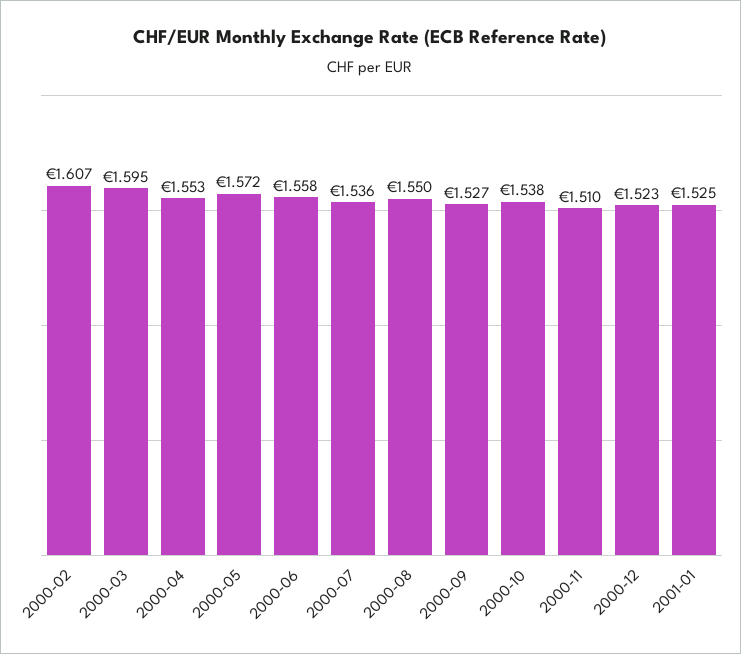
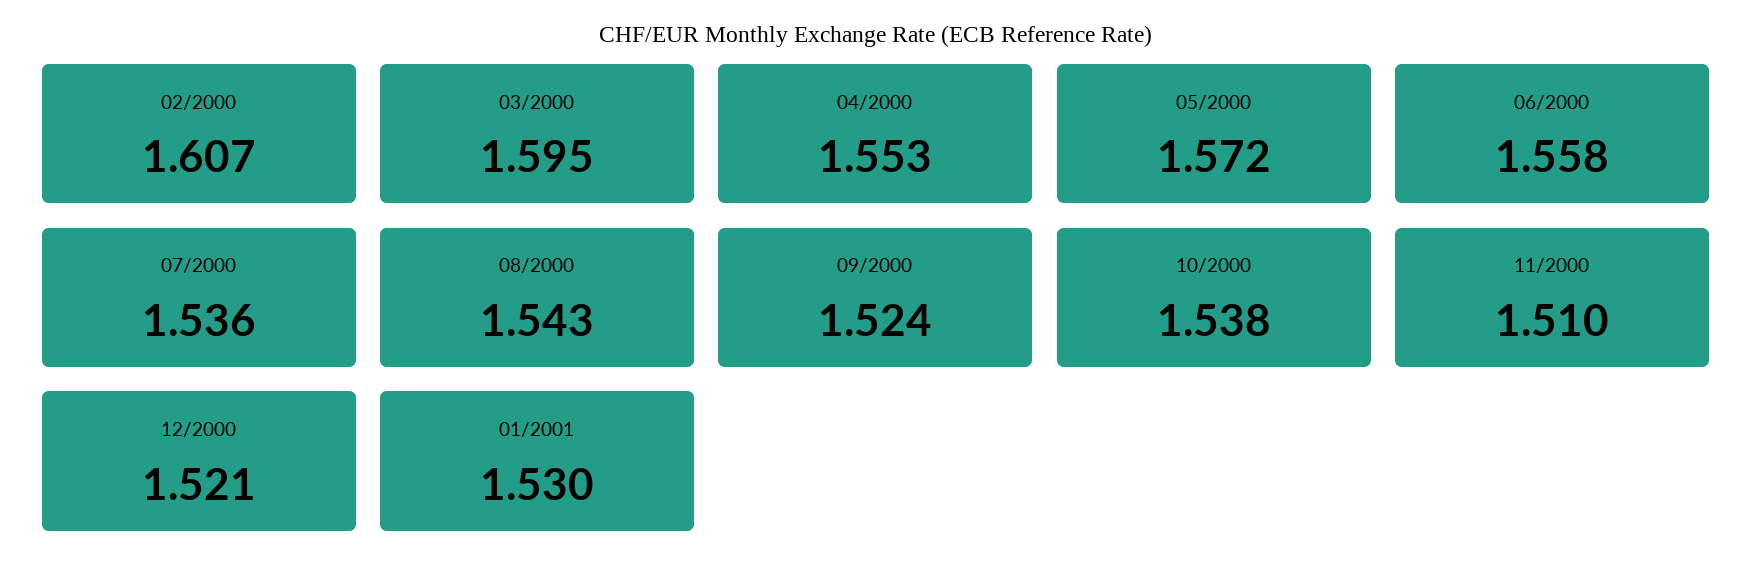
  {
    "2000-02": 1.607,
    "2000-03": 1.595,
    "2000-04": 1.553,
    "2000-05": 1.572,
    "2000-06": 1.558,
    "2000-07": 1.536,
-   "2000-08": 1.55,
+   "2000-08": 1.543,
-   "2000-09": 1.527,
+   "2000-09": 1.524,
    "2000-10": 1.538,
    "2000-11": 1.51,
-   "2000-12": 1.523,
+   "2000-12": 1.521,
-   "2001-01": 1.525
+   "2001-01": 1.53
  }

